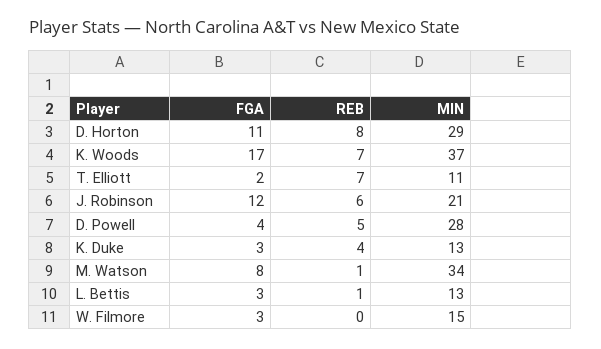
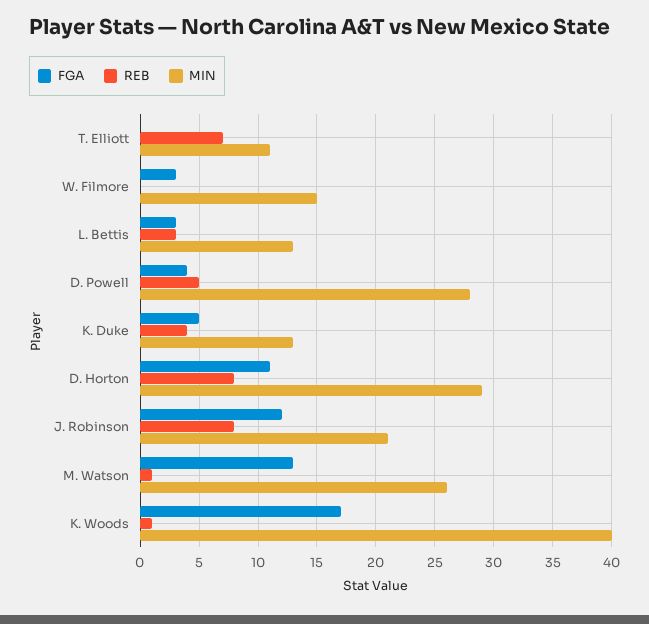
  {
    "FGA": {
      "D. Horton": 11,
      "K. Woods": 17,
-     "T. Elliott": 2,
+     "T. Elliott": 0,
      "J. Robinson": 12,
      "D. Powell": 4,
-     "K. Duke": 3,
+     "K. Duke": 5,
-     "M. Watson": 8,
+     "M. Watson": 13,
      "L. Bettis": 3,
      "W. Filmore": 3
    },
    "REB": {
      "D. Horton": 8,
-     "K. Woods": 7,
+     "K. Woods": 1,
      "T. Elliott": 7,
-     "J. Robinson": 6,
+     "J. Robinson": 8,
      "D. Powell": 5,
      "K. Duke": 4,
      "M. Watson": 1,
-     "L. Bettis": 1,
+     "L. Bettis": 3,
      "W. Filmore": 0
    },
    "MIN": {
      "D. Horton": 29,
-     "K. Woods": 37,
+     "K. Woods": 40,
      "T. Elliott": 11,
      "J. Robinson": 21,
      "D. Powell": 28,
      "K. Duke": 13,
-     "M. Watson": 34,
+     "M. Watson": 26,
      "L. Bettis": 13,
      "W. Filmore": 15
    }
  }

